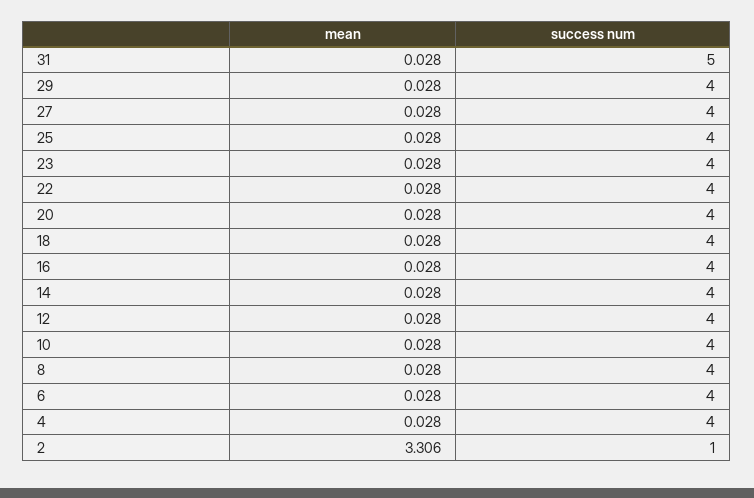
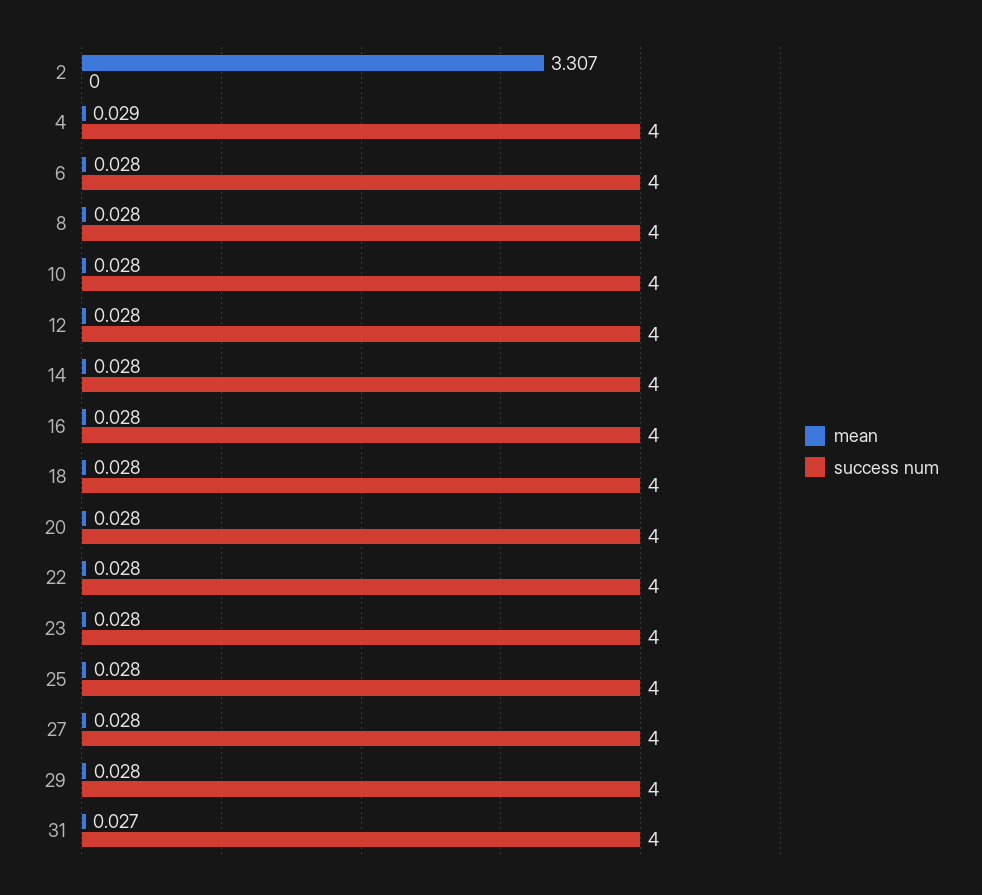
  {
    "mean": {
-     "31": 0.028,
+     "31": 0.027,
      "29": 0.028,
      "27": 0.028,
      "25": 0.028,
      "23": 0.028,
      "22": 0.028,
      "20": 0.028,
      "18": 0.028,
      "16": 0.028,
      "14": 0.028,
      "12": 0.028,
      "10": 0.028,
      "8": 0.028,
      "6": 0.028,
-     "4": 0.028,
+     "4": 0.029,
-     "2": 3.306
+     "2": 3.307
    },
    "success num": {
-     "31": 5,
+     "31": 4,
      "29": 4,
      "27": 4,
      "25": 4,
      "23": 4,
      "22": 4,
      "20": 4,
      "18": 4,
      "16": 4,
      "14": 4,
      "12": 4,
      "10": 4,
      "8": 4,
      "6": 4,
      "4": 4,
-     "2": 1
+     "2": 0
    }
  }

